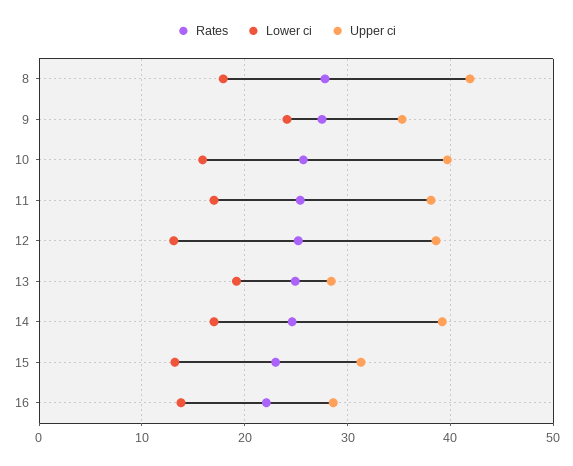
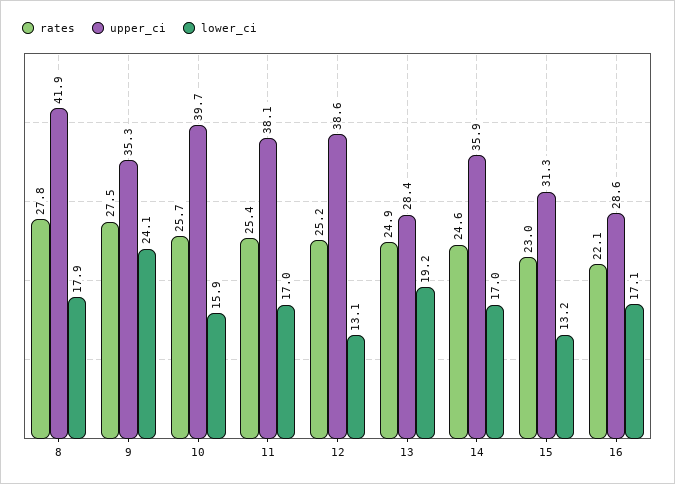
  {
    "Rates": {
      "8": 27.8,
      "9": 27.5,
      "10": 25.7,
      "11": 25.4,
      "12": 25.2,
      "13": 24.9,
      "14": 24.6,
      "15": 23,
      "16": 22.1
    },
    "Lower ci": {
      "8": 17.9,
      "9": 24.1,
      "10": 15.9,
      "11": 17,
      "12": 13.1,
      "13": 19.2,
      "14": 17,
      "15": 13.2,
-     "16": 14
+     "16": 17.1
    },
    "Upper ci": {
      "8": 41.9,
      "9": 35.3,
      "10": 39.7,
      "11": 38.1,
      "12": 38.6,
      "13": 28.4,
-     "14": 39,
+     "14": 35.9,
      "15": 31.3,
      "16": 28.6
    }
  }

